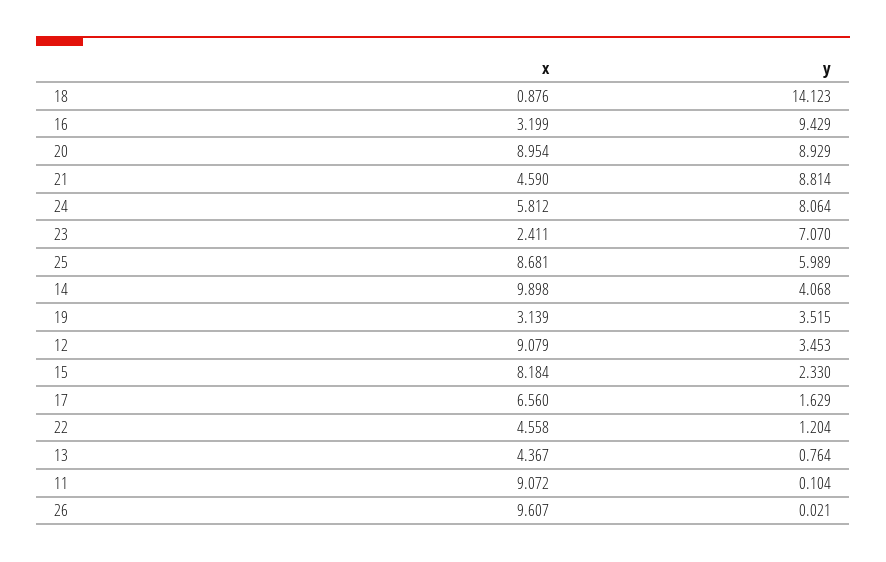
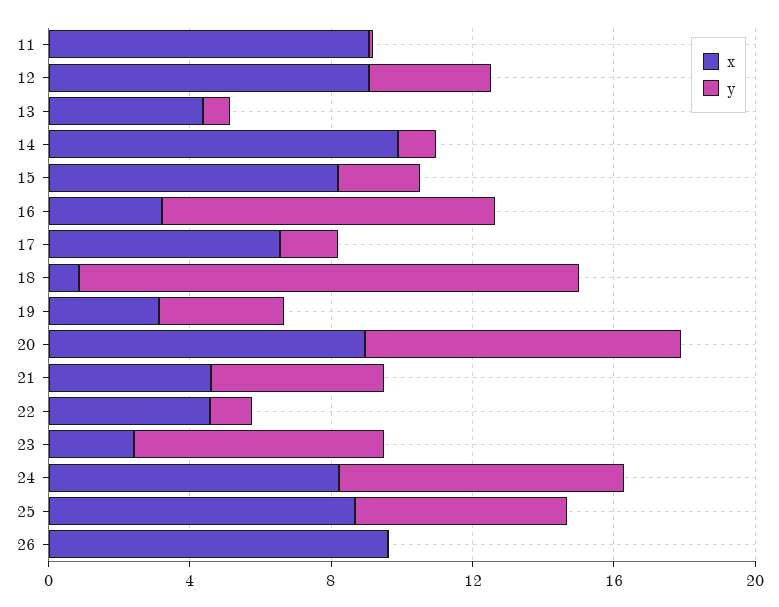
  {
    "x": {
      "18": 0.876,
      "16": 3.199,
      "20": 8.954,
      "21": 4.59,
-     "24": 5.812,
+     "24": 8,
      "23": 2.411,
      "25": 8.681,
      "14": 9.898,
      "19": 3.139,
      "12": 9.079,
      "15": 8.184,
      "17": 6.56,
      "22": 4.558,
      "13": 4.367,
      "11": 9.072,
      "26": 9.607
    },
    "y": {
      "18": 14.123,
      "16": 9.429,
      "20": 8.929,
-     "21": 8.814,
+     "21": 5,
      "24": 8.064,
      "23": 7.07,
      "25": 5.989,
-     "14": 4.068,
+     "14": 1,
      "19": 3.515,
      "12": 3.453,
      "15": 2.33,
      "17": 1.629,
      "22": 1.204,
      "13": 0.764,
      "11": 0.104,
      "26": 0.021
    }
  }

